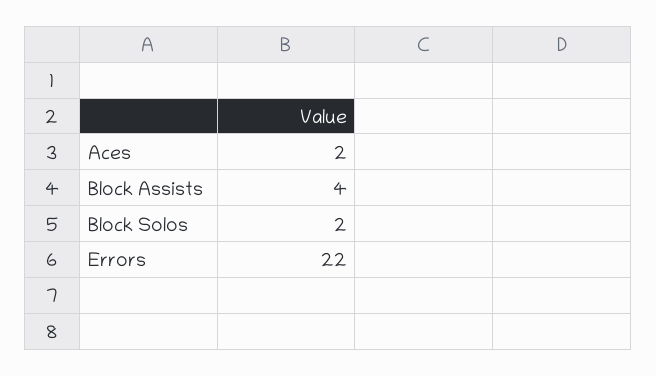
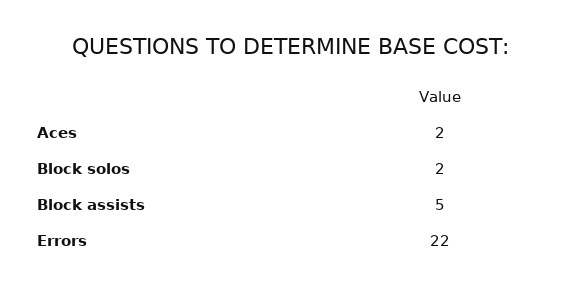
  {
    "Aces": 2,
-   "Block Assists": 4,
+   "Block Assists": 5,
    "Block Solos": 2,
    "Errors": 22
  }

